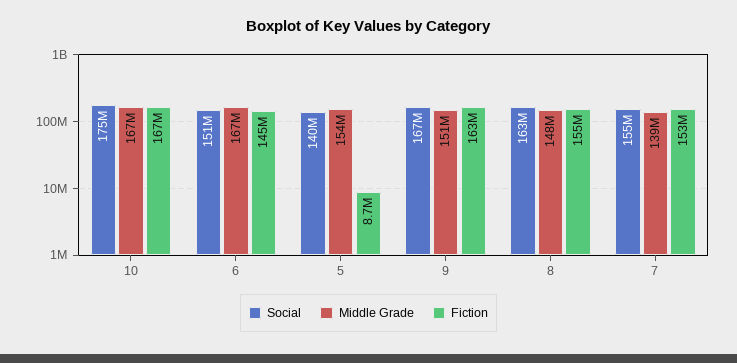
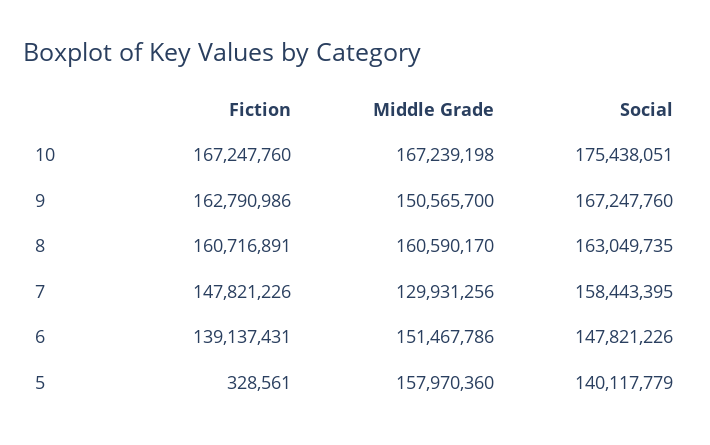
  {
    "Social": {
      "10": 175438051,
-     "6": 151000000,
+     "6": 147821226,
      "5": 140117779,
      "9": 167247760,
      "8": 163049735,
-     "7": 155000000
+     "7": 158443395
    },
    "Middle Grade": {
      "10": 167239198,
-     "6": 167000000,
+     "6": 151467786,
-     "5": 154000000,
+     "5": 157970360,
      "9": 150565700,
-     "8": 148000000,
+     "8": 160590170,
-     "7": 139000000
+     "7": 129931256
    },
    "Fiction": {
      "10": 167247760,
-     "6": 145000000,
+     "6": 139137431,
-     "5": 8700000,
+     "5": 328561,
      "9": 162790986,
-     "8": 155000000,
+     "8": 160716891,
-     "7": 153000000
+     "7": 147821226
    }
  }

